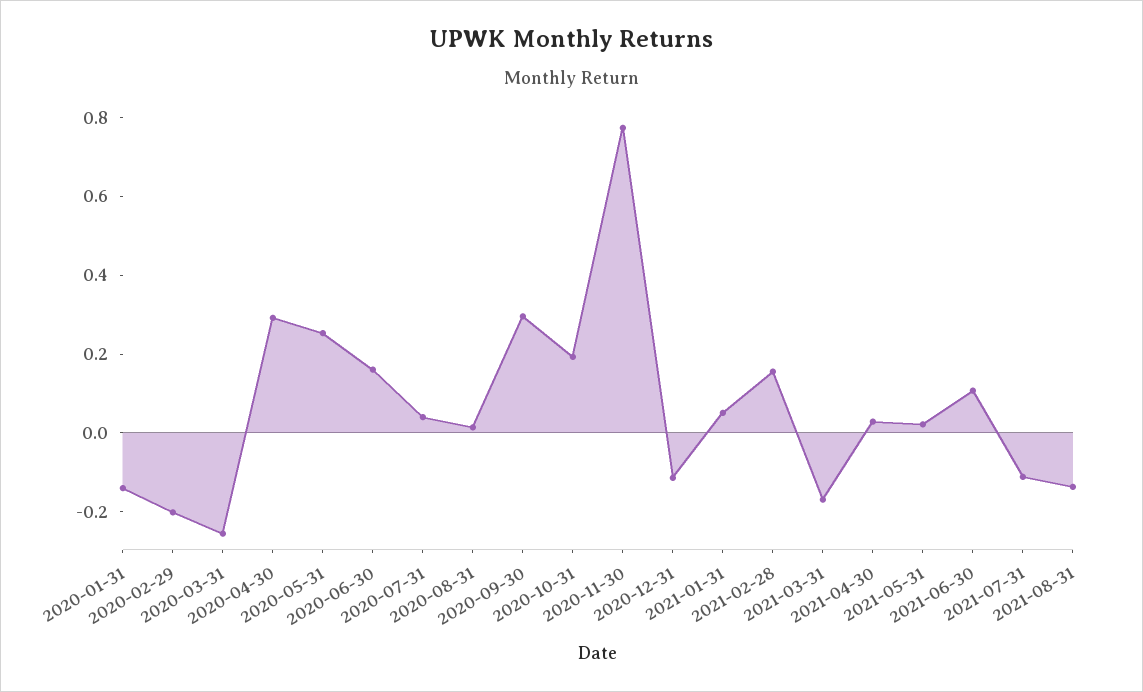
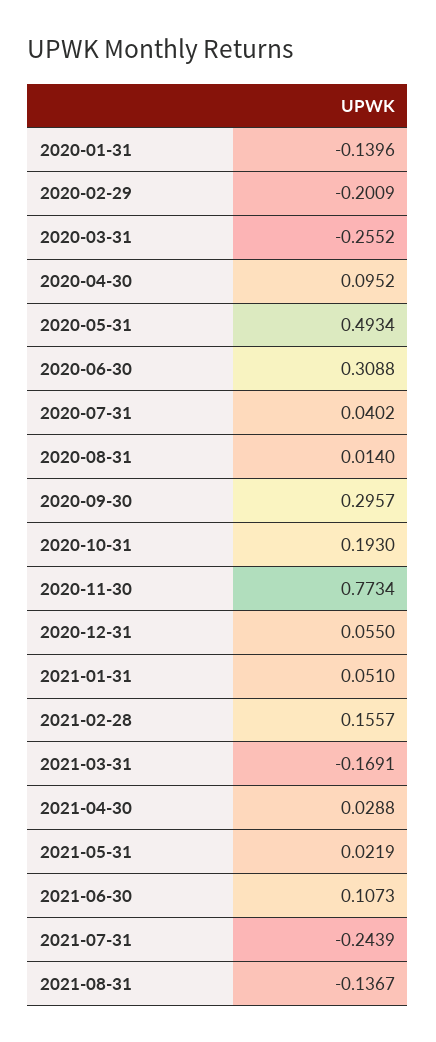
  {
    "2020-01-31": -0.1396,
    "2020-02-29": -0.2009,
    "2020-03-31": -0.2552,
-   "2020-04-30": 0.3,
+   "2020-04-30": 0.0952,
-   "2020-05-31": 0.25,
+   "2020-05-31": 0.4934,
-   "2020-06-30": 0.15,
+   "2020-06-30": 0.3088,
    "2020-07-31": 0.0402,
    "2020-08-31": 0.014,
    "2020-09-30": 0.2957,
    "2020-10-31": 0.193,
    "2020-11-30": 0.7734,
-   "2020-12-31": -0.1,
+   "2020-12-31": 0.055,
    "2021-01-31": 0.051,
    "2021-02-28": 0.1557,
    "2021-03-31": -0.1691,
    "2021-04-30": 0.0288,
    "2021-05-31": 0.0219,
    "2021-06-30": 0.1073,
-   "2021-07-31": -0.1,
+   "2021-07-31": -0.2439,
    "2021-08-31": -0.1367
  }

